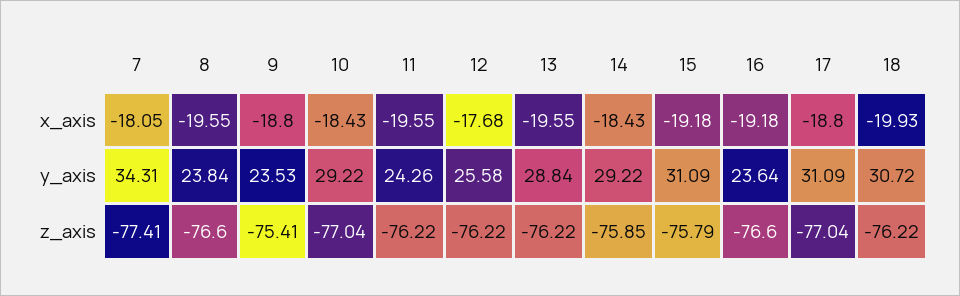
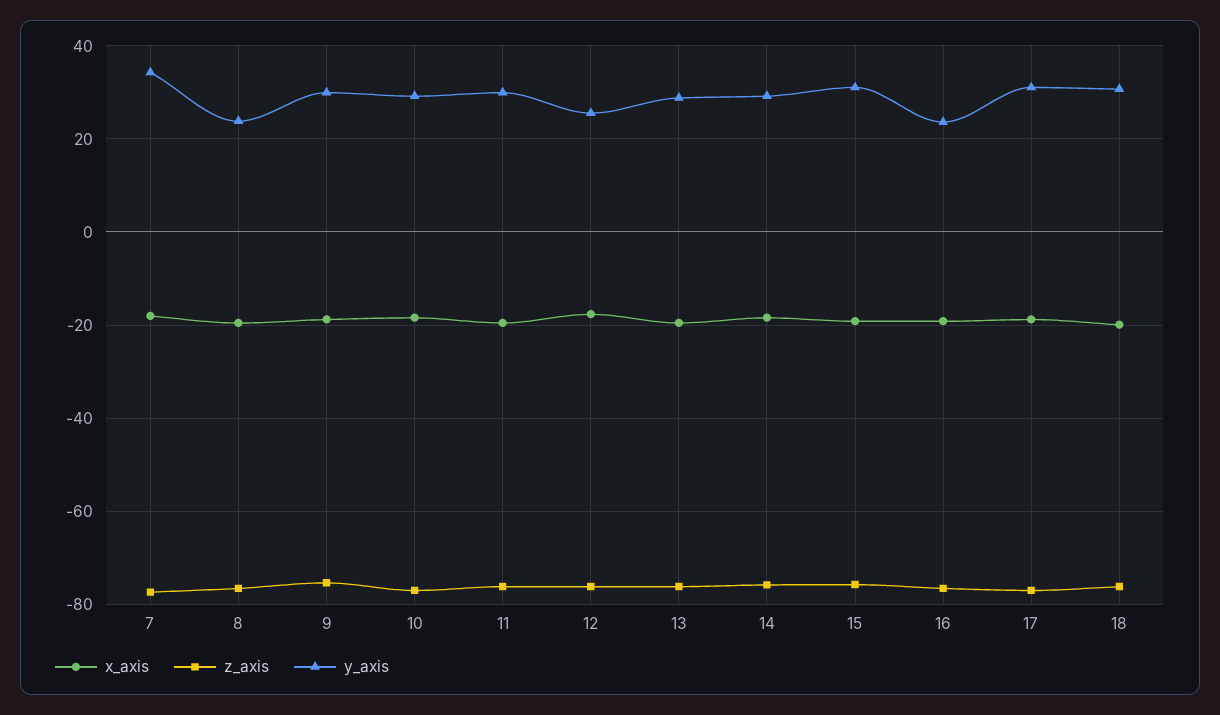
  {
    "x_axis": {
      "7": -18.05,
      "8": -19.55,
      "9": -18.8,
      "10": -18.43,
      "11": -19.55,
      "12": -17.68,
      "13": -19.55,
      "14": -18.43,
      "15": -19.18,
      "16": -19.18,
      "17": -18.8,
      "18": -19.93
    },
    "y_axis": {
      "7": 34.31,
      "8": 23.84,
-     "9": 23.53,
+     "9": 30,
      "10": 29.22,
-     "11": 24.26,
+     "11": 30,
      "12": 25.58,
      "13": 28.84,
      "14": 29.22,
      "15": 31.09,
      "16": 23.64,
      "17": 31.09,
      "18": 30.72
    },
    "z_axis": {
      "7": -77.41,
      "8": -76.6,
      "9": -75.41,
      "10": -77.04,
      "11": -76.22,
      "12": -76.22,
      "13": -76.22,
      "14": -75.85,
      "15": -75.79,
      "16": -76.6,
      "17": -77.04,
      "18": -76.22
    }
  }

